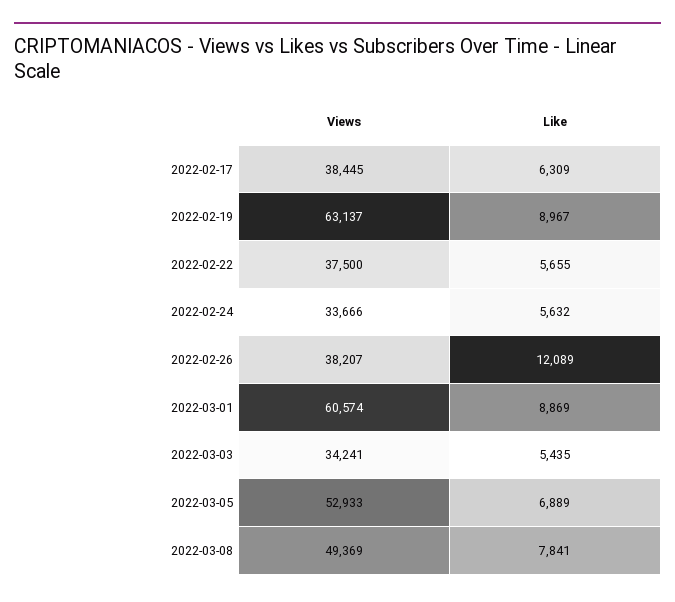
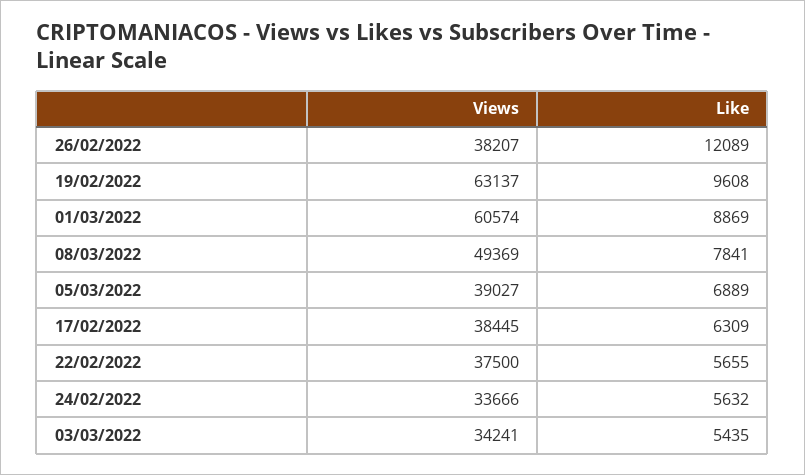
  {
    "Views": {
      "2022-02-17": 38445,
      "2022-02-19": 63137,
      "2022-02-22": 37500,
      "2022-02-24": 33666,
      "2022-02-26": 38207,
      "2022-03-01": 60574,
      "2022-03-03": 34241,
-     "2022-03-05": 52933,
+     "2022-03-05": 39027,
      "2022-03-08": 49369
    },
    "Like": {
      "2022-02-17": 6309,
-     "2022-02-19": 8967,
+     "2022-02-19": 9608,
      "2022-02-22": 5655,
      "2022-02-24": 5632,
      "2022-02-26": 12089,
      "2022-03-01": 8869,
      "2022-03-03": 5435,
      "2022-03-05": 6889,
      "2022-03-08": 7841
    }
  }

